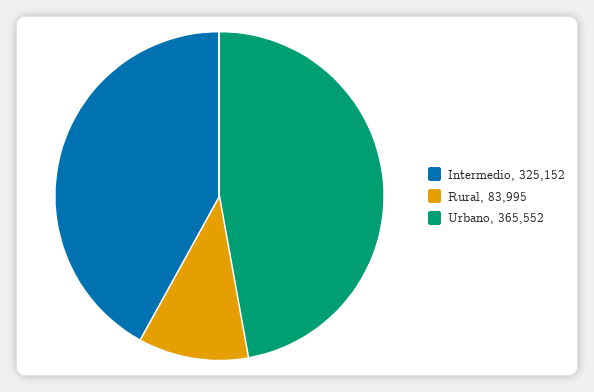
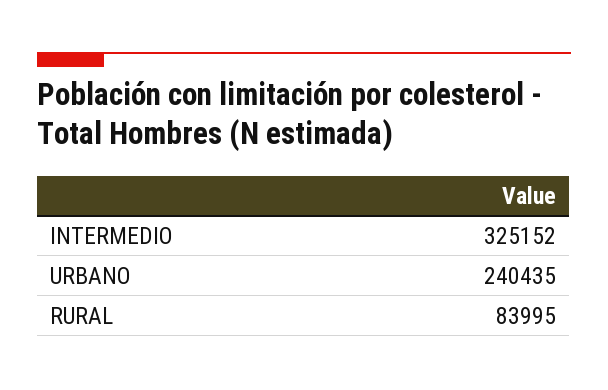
  {
    "Intermedio": 325152,
    "Rural": 83995,
-   "Urbano": 365552
+   "Urbano": 240435
  }

